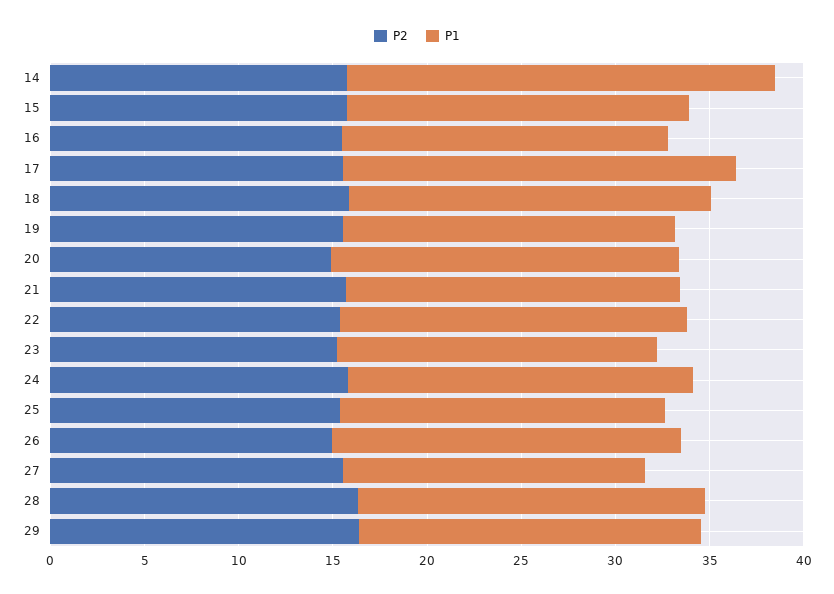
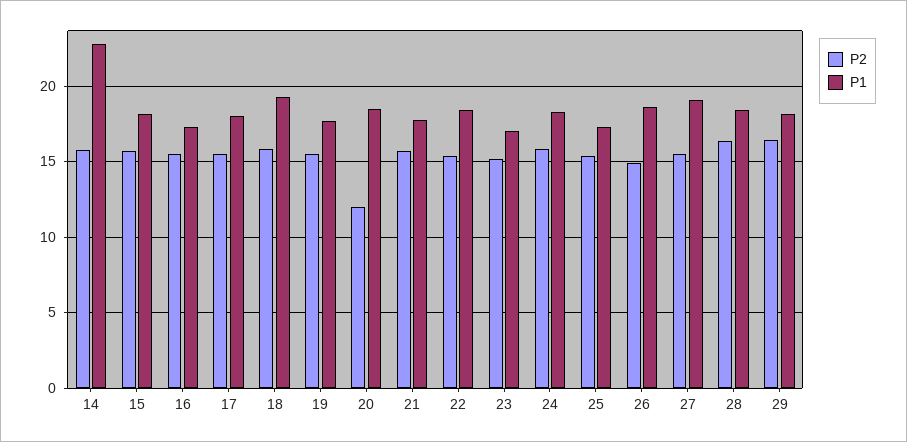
  {
    "P2": {
      "14": 16,
      "15": 15.5,
      "16": 15.5,
      "17": 15.5,
      "18": 16,
      "19": 15.5,
-     "20": 15,
+     "20": 12,
      "21": 15.5,
      "22": 15.5,
      "23": 15,
      "24": 16,
      "25": 15.5,
      "26": 15,
      "27": 15.5,
      "28": 16.5,
      "29": 16.5
    },
    "P1": {
      "14": 23,
      "15": 18,
      "16": 17.5,
-     "17": 21,
+     "17": 18,
      "18": 19.5,
      "19": 17.5,
      "20": 18.5,
      "21": 17.5,
      "22": 18.5,
      "23": 17,
      "24": 18.5,
      "25": 17.5,
      "26": 18.5,
-     "27": 16,
+     "27": 19,
      "28": 18.5,
      "29": 18
    }
  }

